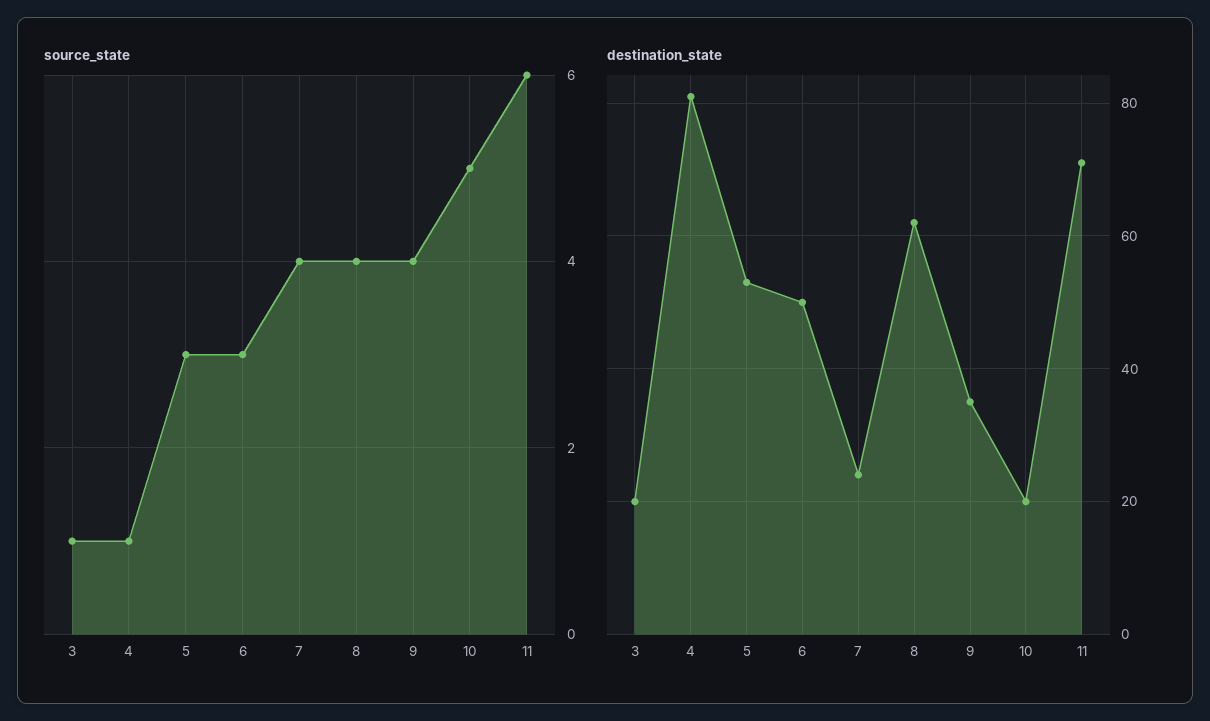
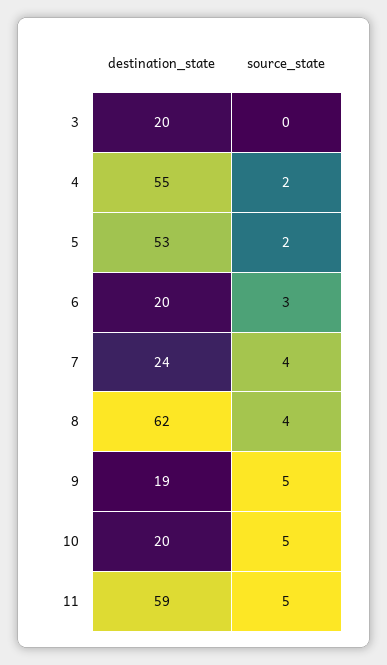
  {
    "source_state": {
-     "3": 1,
+     "3": 0,
-     "4": 1,
+     "4": 2,
-     "5": 3,
+     "5": 2,
      "6": 3,
      "7": 4,
      "8": 4,
-     "9": 4,
+     "9": 5,
      "10": 5,
-     "11": 6
+     "11": 5
    },
    "destination_state": {
      "3": 20,
-     "4": 80,
+     "4": 55,
      "5": 53,
-     "6": 50,
+     "6": 20,
      "7": 24,
      "8": 62,
-     "9": 35,
+     "9": 19,
      "10": 20,
-     "11": 70
+     "11": 59
    }
  }

